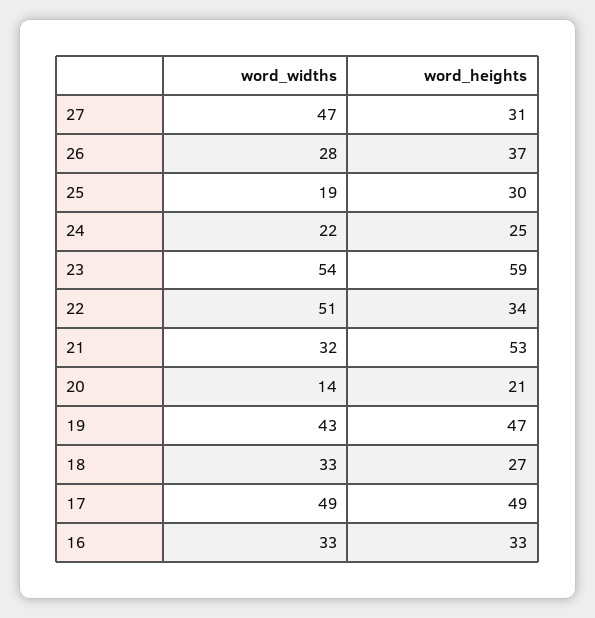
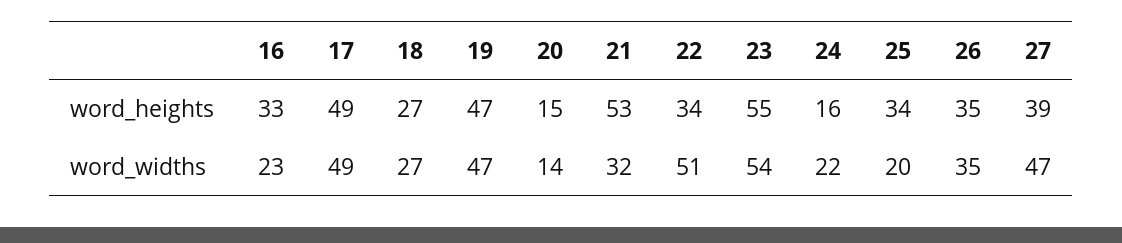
  {
    "word_widths": {
      "27": 47,
-     "26": 28,
+     "26": 35,
-     "25": 19,
+     "25": 20,
      "24": 22,
      "23": 54,
      "22": 51,
      "21": 32,
      "20": 14,
-     "19": 43,
+     "19": 47,
-     "18": 33,
+     "18": 27,
      "17": 49,
-     "16": 33
+     "16": 23
    },
    "word_heights": {
-     "27": 31,
+     "27": 39,
-     "26": 37,
+     "26": 35,
-     "25": 30,
+     "25": 34,
-     "24": 25,
+     "24": 16,
-     "23": 59,
+     "23": 55,
      "22": 34,
      "21": 53,
-     "20": 21,
+     "20": 15,
      "19": 47,
      "18": 27,
      "17": 49,
      "16": 33
    }
  }

